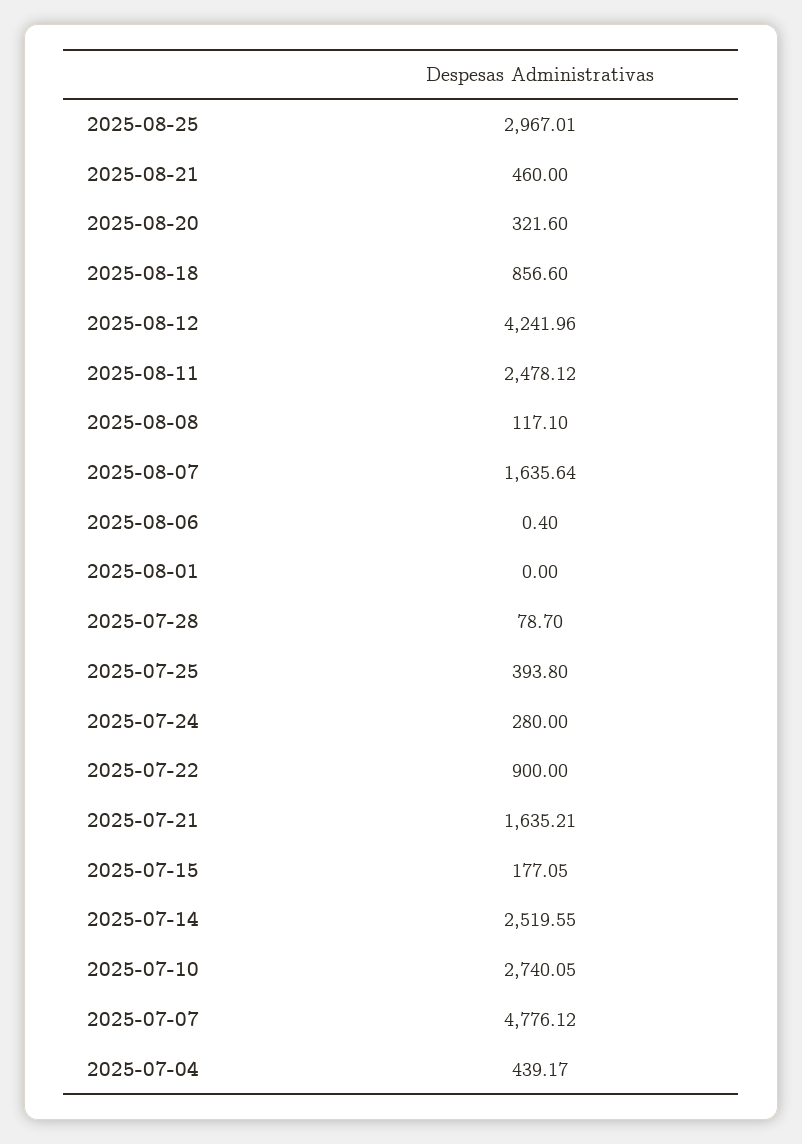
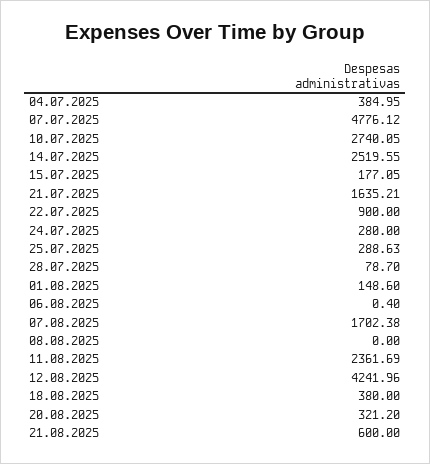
  {
-   "2025-08-25": 2967.01,
-   "2025-08-21": 460,
+   "2025-08-21": 600,
-   "2025-08-20": 321.6,
+   "2025-08-20": 321.2,
-   "2025-08-18": 856.6,
+   "2025-08-18": 380,
    "2025-08-12": 4241.96,
-   "2025-08-11": 2478.12,
+   "2025-08-11": 2361.69,
-   "2025-08-08": 117.1,
+   "2025-08-08": 0,
-   "2025-08-07": 1635.64,
+   "2025-08-07": 1702.38,
    "2025-08-06": 0.4,
-   "2025-08-01": 0,
+   "2025-08-01": 148.6,
    "2025-07-28": 78.7,
-   "2025-07-25": 393.8,
+   "2025-07-25": 288.63,
    "2025-07-24": 280,
    "2025-07-22": 900,
    "2025-07-21": 1635.21,
    "2025-07-15": 177.05,
    "2025-07-14": 2519.55,
    "2025-07-10": 2740.05,
    "2025-07-07": 4776.12,
-   "2025-07-04": 439.17
+   "2025-07-04": 384.95
  }

